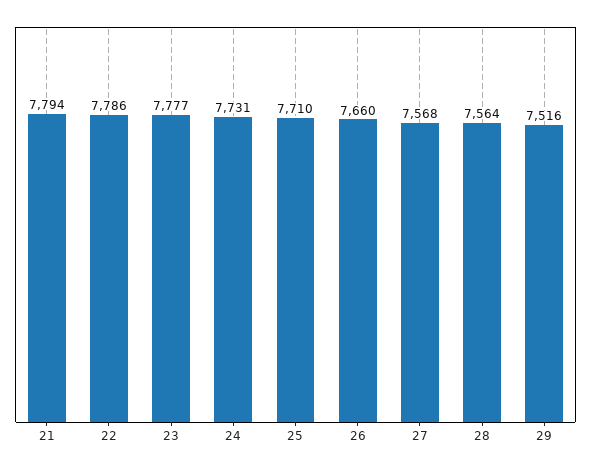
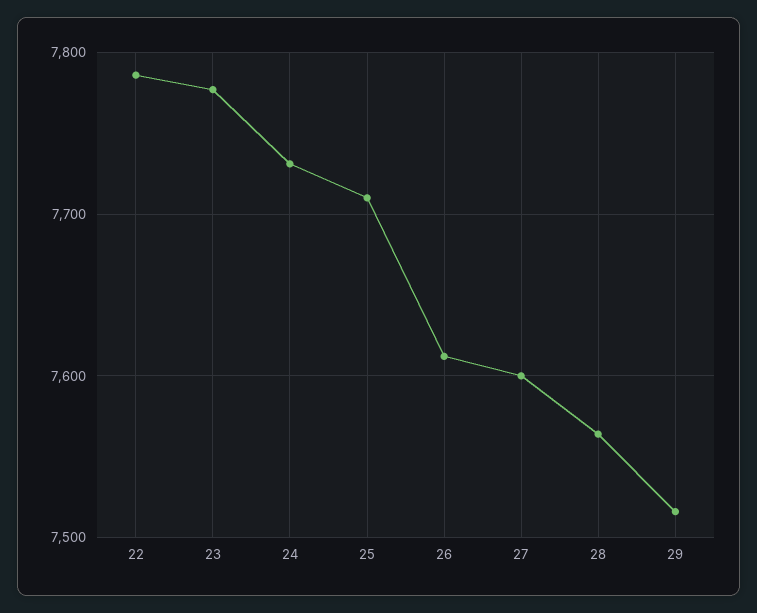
  {
-   "21": 7794,
    "22": 7786,
    "23": 7777,
    "24": 7731,
    "25": 7710,
-   "26": 7660,
+   "26": 7610,
-   "27": 7568,
+   "27": 7600,
    "28": 7564,
    "29": 7516
  }

